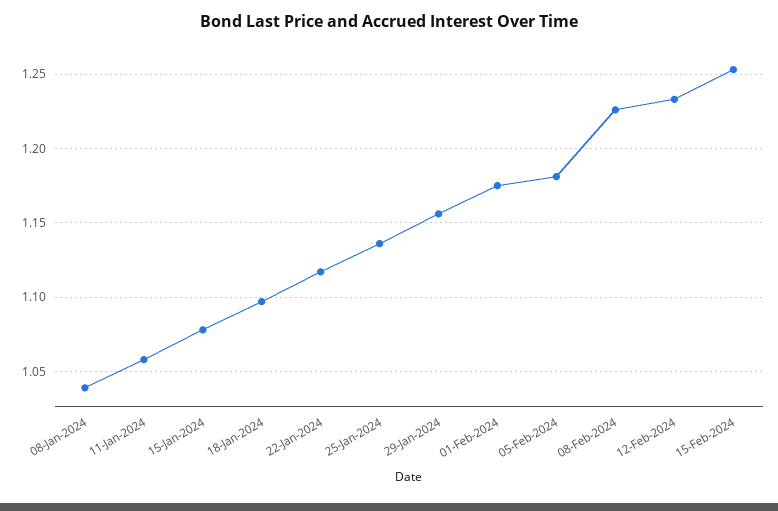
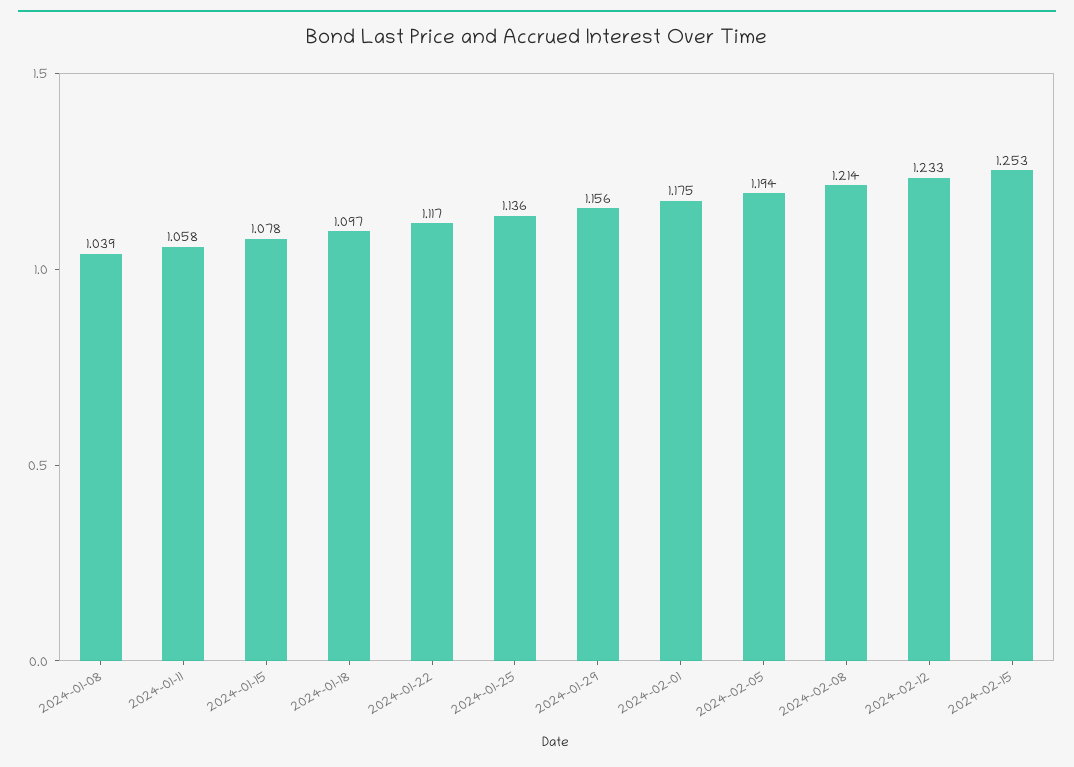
  {
    "08-Jan-2024": 1.039,
    "11-Jan-2024": 1.058,
    "15-Jan-2024": 1.078,
    "18-Jan-2024": 1.097,
    "22-Jan-2024": 1.117,
    "25-Jan-2024": 1.136,
    "29-Jan-2024": 1.156,
    "01-Feb-2024": 1.175,
-   "05-Feb-2024": 1.18,
+   "05-Feb-2024": 1.194,
-   "08-Feb-2024": 1.225,
+   "08-Feb-2024": 1.214,
    "12-Feb-2024": 1.233,
    "15-Feb-2024": 1.253
  }

